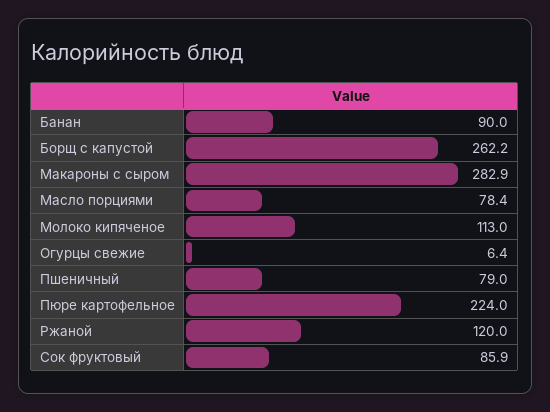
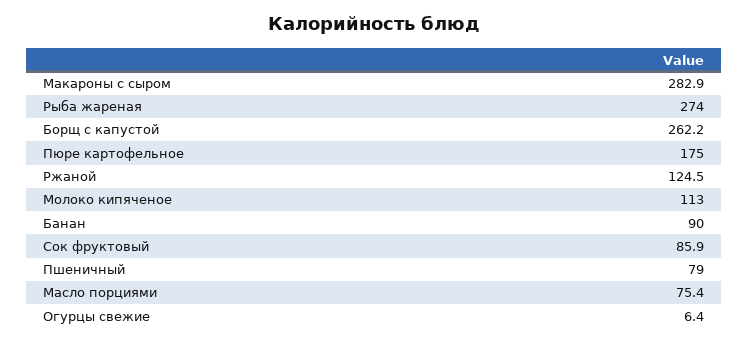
  {
    "Банан": 90,
    "Борщ с капустой": 262.2,
    "Макароны с сыром": 282.9,
-   "Масло порциями": 78.4,
+   "Масло порциями": 75.4,
    "Молоко кипяченое": 113,
    "Огурцы свежие": 6.4,
    "Пшеничный": 79,
-   "Пюре картофельное": 224,
+   "Пюре картофельное": 175,
-   "Ржаной": 120,
+   "Ржаной": 124.5,
-   "Сок фруктовый": 85.9
+   "Сок фруктовый": 85.9,
+   "Рыба жареная": 274
  }

